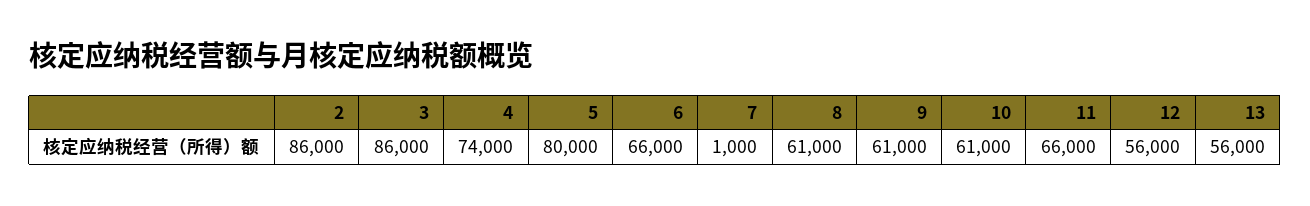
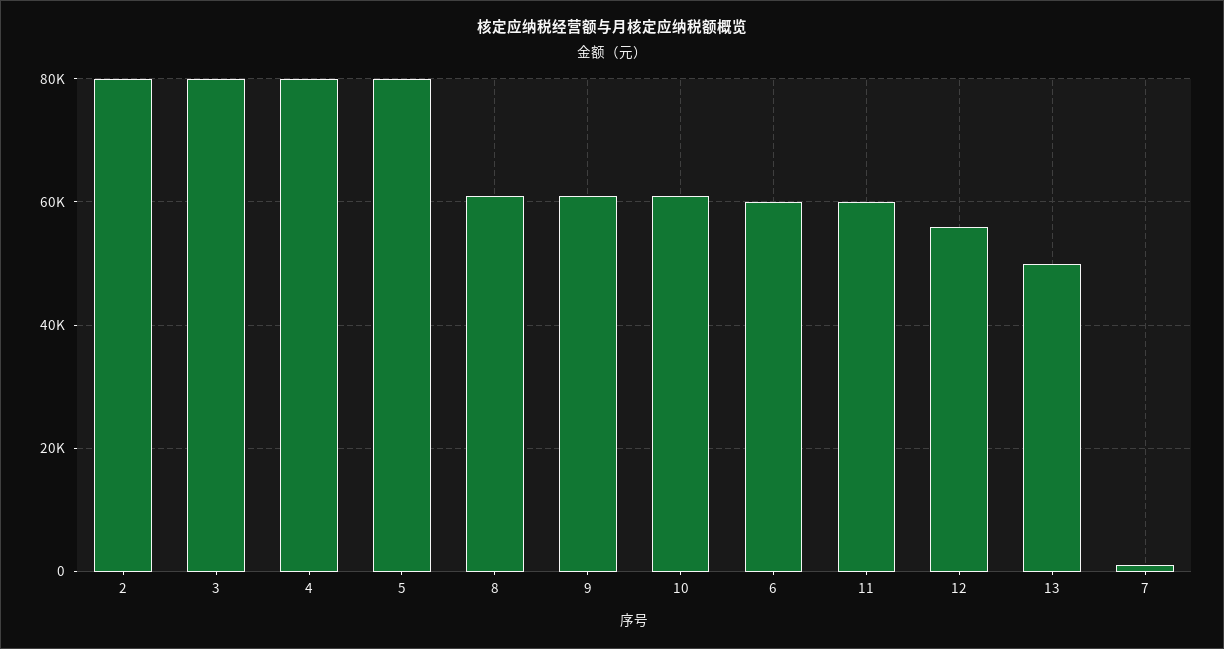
  {
-   "2": 86000,
+   "2": 80000,
-   "3": 86000,
+   "3": 80000,
-   "4": 74000,
+   "4": 80000,
    "5": 80000,
-   "6": 66000,
+   "6": 60000,
    "7": 1000,
    "8": 61000,
    "9": 61000,
    "10": 61000,
-   "11": 66000,
+   "11": 60000,
    "12": 56000,
-   "13": 56000
+   "13": 50000
  }

